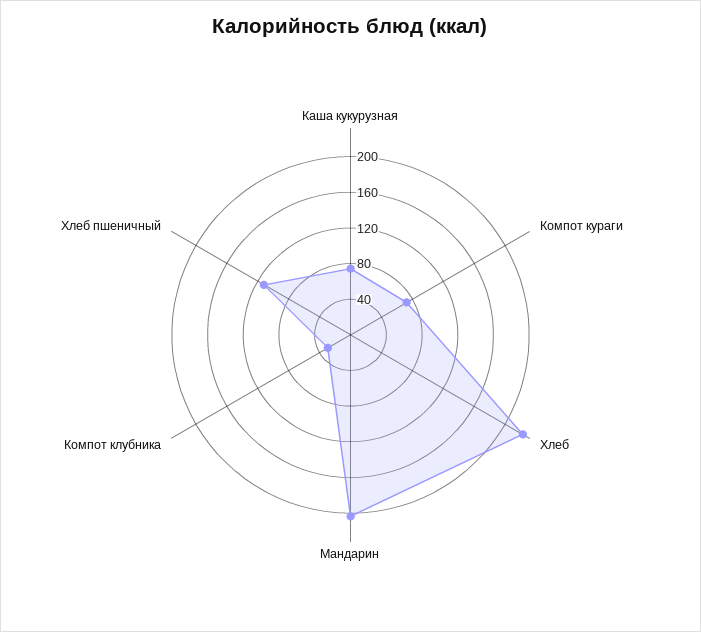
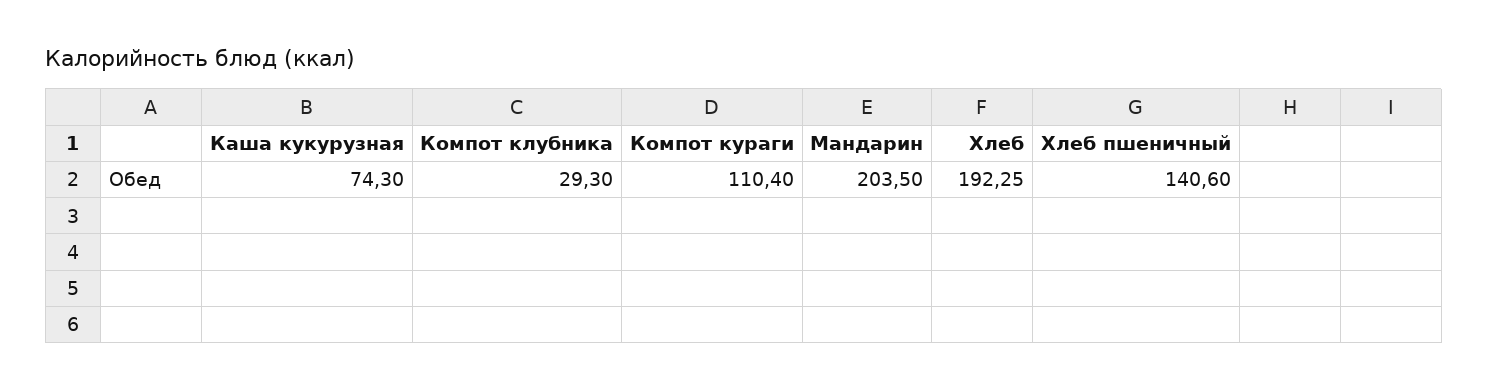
  {
    "Каша кукурузная": 74.3,
-   "Компот кураги": 70,
+   "Компот кураги": 110.4,
-   "Хлеб": 220,
+   "Хлеб": 192.25,
    "Мандарин": 203.5,
    "Компот клубника": 29.3,
-   "Хлеб пшеничный": 110
+   "Хлеб пшеничный": 140.6
  }

